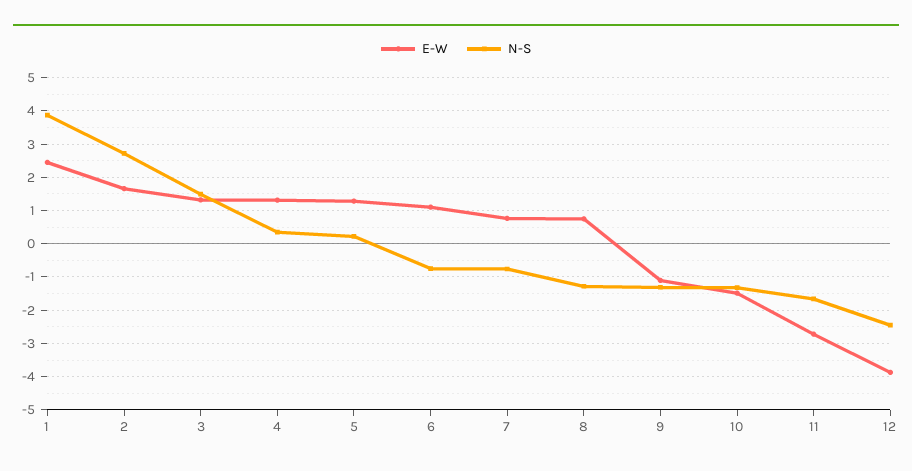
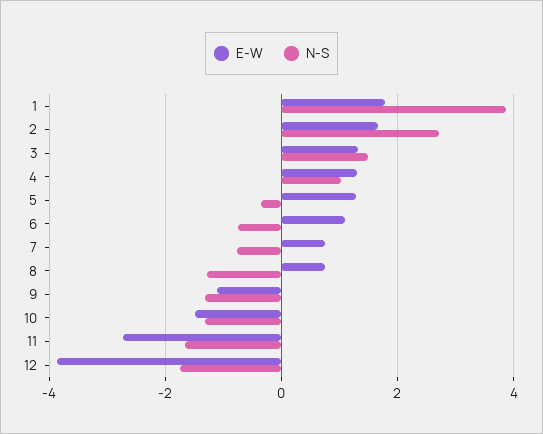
  {
    "E-W": {
-     "1": 2.4,
+     "1": 1.8,
      "2": 1.6,
      "3": 1.4,
      "4": 1.4,
      "5": 1.2,
      "6": 1.2,
      "7": 0.8,
      "8": 0.8,
      "9": -1.2,
      "10": -1.4,
      "11": -2.8,
      "12": -3.8
    },
    "N-S": {
      "1": 3.8,
      "2": 2.8,
      "3": 1.4,
-     "4": 0.4,
+     "4": 1,
-     "5": 0.2,
+     "5": -0.4,
      "6": -0.8,
      "7": -0.8,
      "8": -1.2,
      "9": -1.4,
      "10": -1.4,
      "11": -1.6,
-     "12": -2.4
+     "12": -1.8
    }
  }

